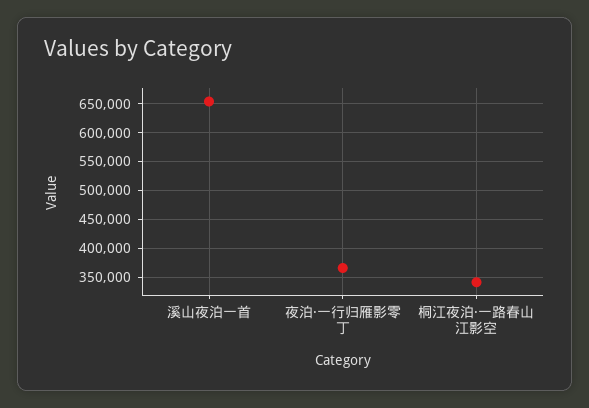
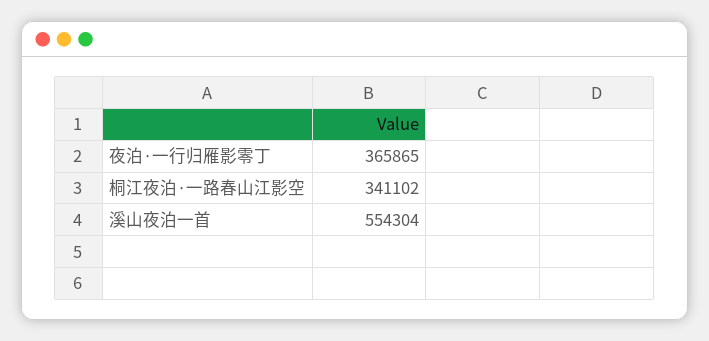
  {
-   "溪山夜泊一首": 650000,
+   "溪山夜泊一首": 554304,
    "夜泊·一行归雁影零丁": 365865,
    "桐江夜泊·一路春山江影空": 341102
  }

